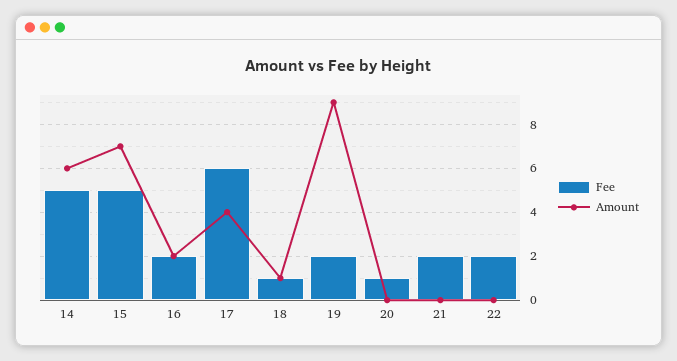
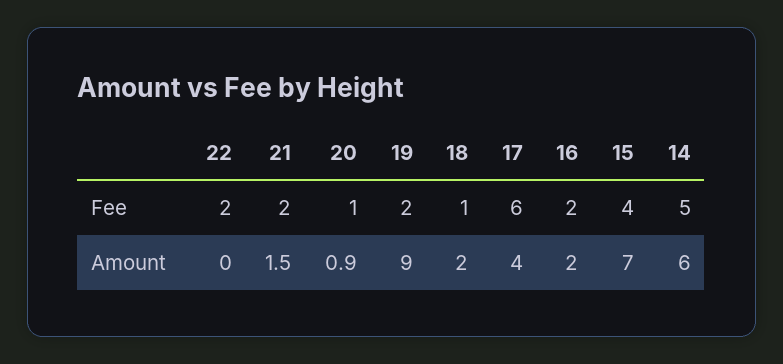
  {
    "Fee": {
      "14": 5,
-     "15": 5,
+     "15": 4,
      "16": 2,
      "17": 6,
      "18": 1,
      "19": 2,
      "20": 1,
      "21": 2,
      "22": 2
    },
    "Amount": {
      "14": 6,
      "15": 7,
      "16": 2,
      "17": 4,
-     "18": 1,
+     "18": 2,
      "19": 9,
-     "20": 0,
+     "20": 0.9,
-     "21": 0,
+     "21": 1.5,
      "22": 0
    }
  }

